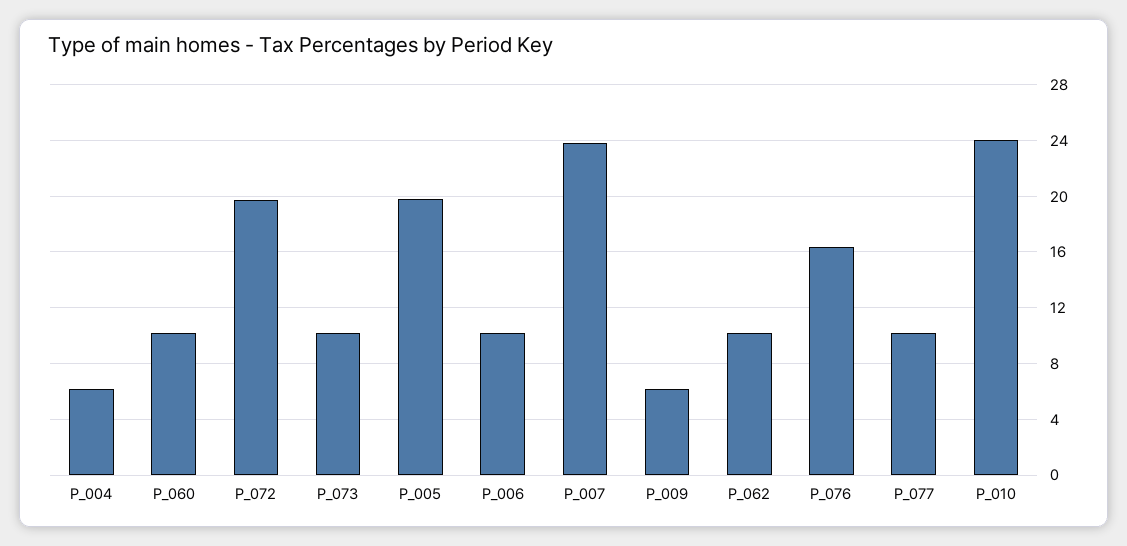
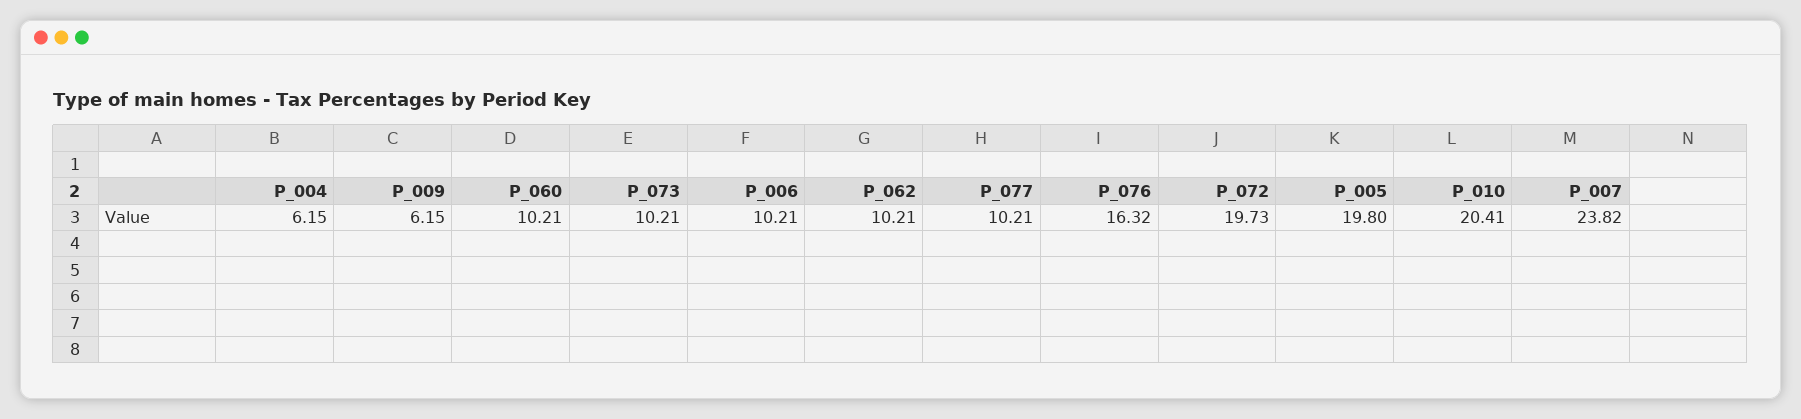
  {
    "P_004": 6.15,
    "P_060": 10.21,
    "P_072": 19.73,
    "P_073": 10.21,
    "P_005": 19.8,
    "P_006": 10.21,
    "P_007": 23.82,
    "P_009": 6.15,
    "P_062": 10.21,
    "P_076": 16.32,
    "P_077": 10.21,
-   "P_010": 24
+   "P_010": 20.41
  }

